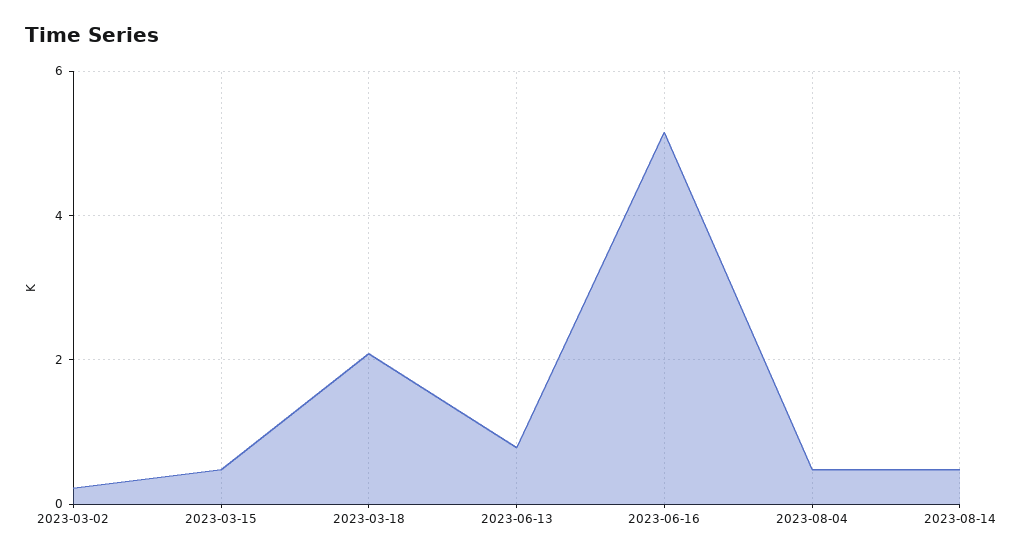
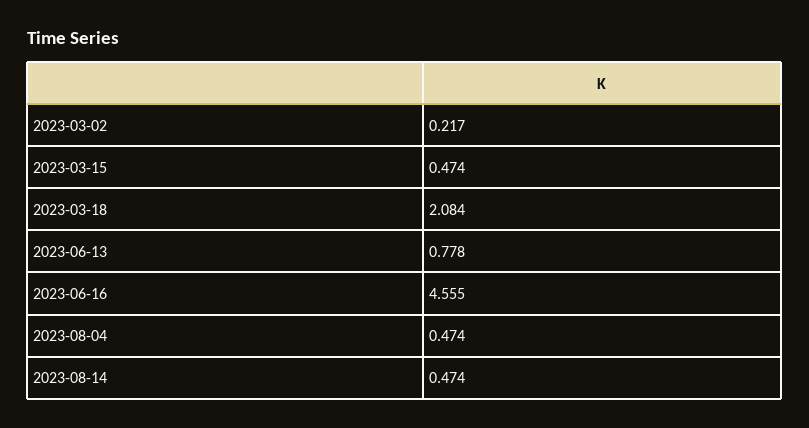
  {
    "2023-03-02": 0.217,
    "2023-03-15": 0.474,
    "2023-03-18": 2.084,
    "2023-06-13": 0.778,
-   "2023-06-16": 5.2,
+   "2023-06-16": 4.555,
    "2023-08-04": 0.474,
    "2023-08-14": 0.474
  }

